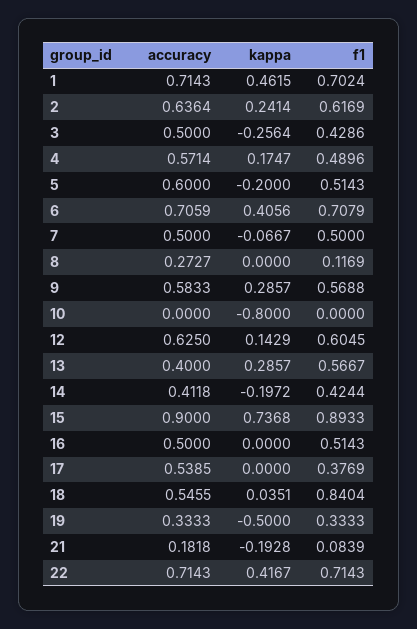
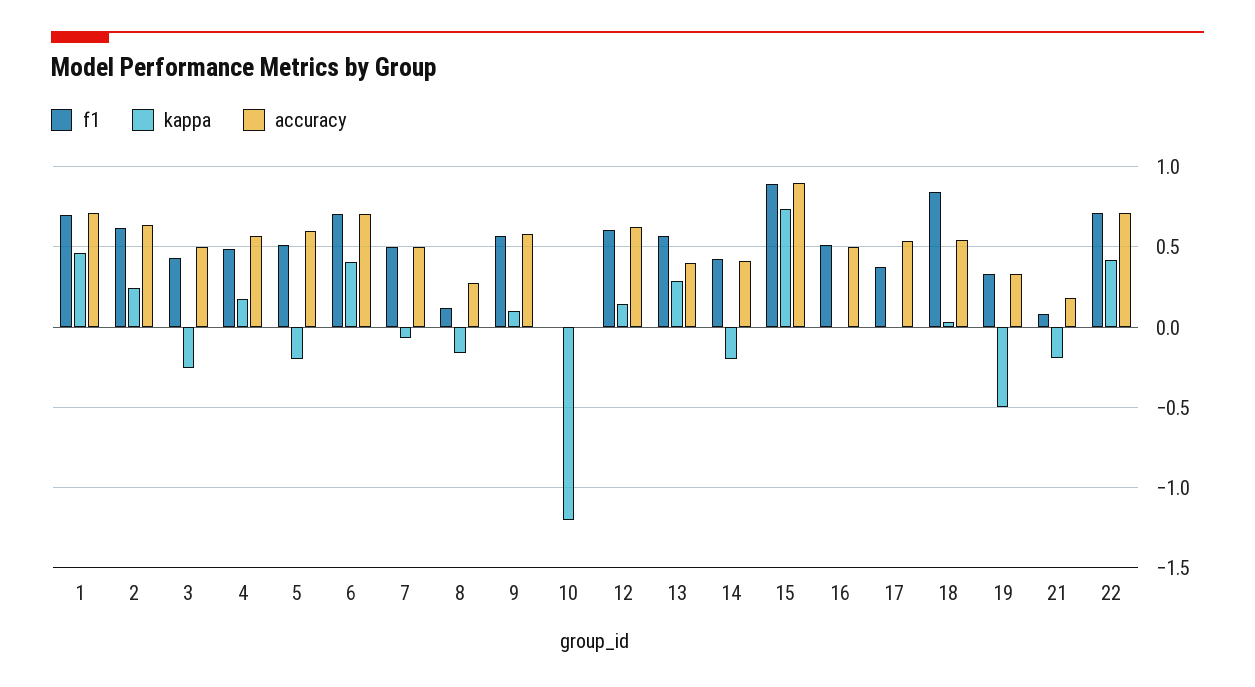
  {
    "accuracy": {
      "1": 0.7143,
      "2": 0.6364,
      "3": 0.5,
      "4": 0.5714,
      "5": 0.6,
      "6": 0.7059,
      "7": 0.5,
      "8": 0.2727,
      "9": 0.5833,
      "10": 0,
      "12": 0.625,
      "13": 0.4,
      "14": 0.4118,
      "15": 0.9,
      "16": 0.5,
      "17": 0.5385,
      "18": 0.5455,
      "19": 0.3333,
      "21": 0.1818,
      "22": 0.7143
    },
    "kappa": {
      "1": 0.4615,
      "2": 0.2414,
      "3": -0.2564,
      "4": 0.1747,
      "5": -0.2,
      "6": 0.4056,
      "7": -0.0667,
-     "8": 0,
+     "8": -0.15,
-     "9": 0.2857,
+     "9": 0.1,
-     "10": -0.8,
+     "10": -1.2,
      "12": 0.1429,
      "13": 0.2857,
      "14": -0.1972,
      "15": 0.7368,
      "16": 0,
      "17": 0,
      "18": 0.0351,
      "19": -0.5,
      "21": -0.1928,
      "22": 0.4167
    },
    "f1": {
      "1": 0.7024,
      "2": 0.6169,
      "3": 0.4286,
      "4": 0.4896,
      "5": 0.5143,
      "6": 0.7079,
      "7": 0.5,
      "8": 0.1169,
      "9": 0.5688,
      "10": 0,
      "12": 0.6045,
      "13": 0.5667,
      "14": 0.4244,
      "15": 0.8933,
      "16": 0.5143,
      "17": 0.3769,
      "18": 0.8404,
      "19": 0.3333,
      "21": 0.0839,
      "22": 0.7143
    }
  }

